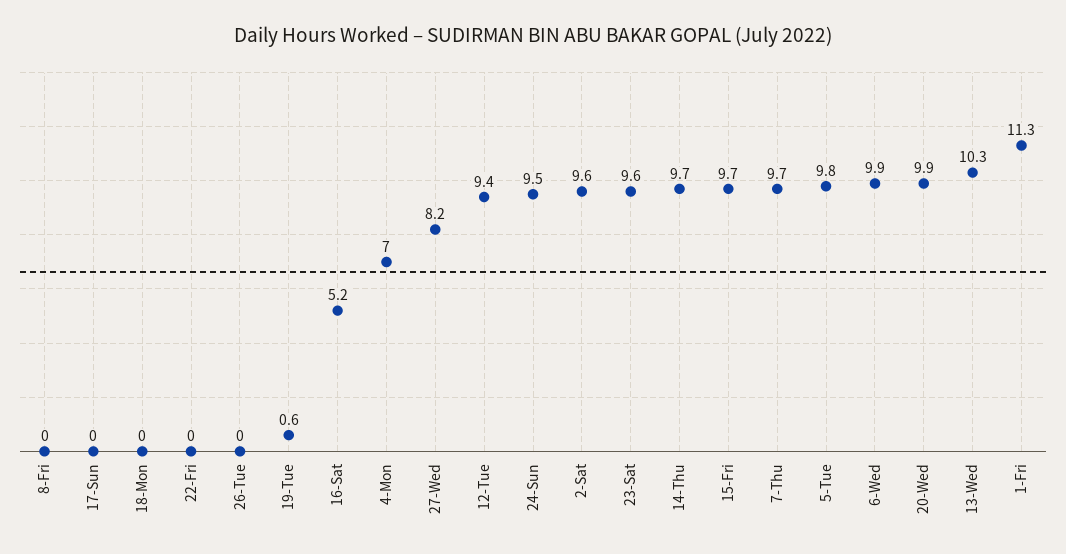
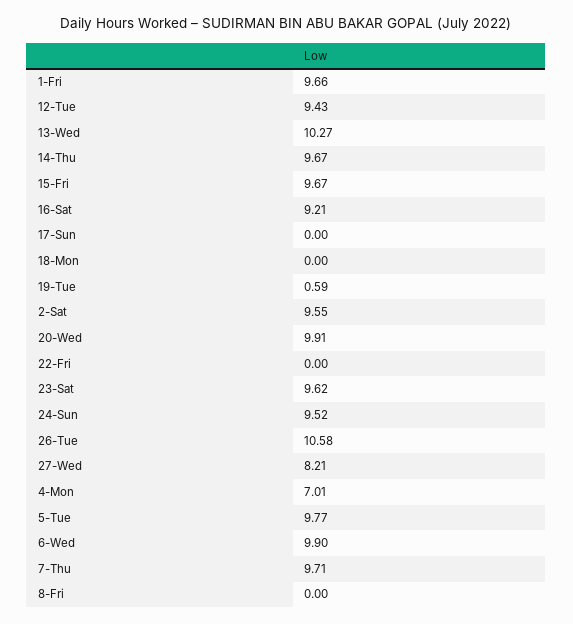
  {
    "8-Fri": 0,
    "17-Sun": 0,
    "18-Mon": 0,
    "22-Fri": 0,
-   "26-Tue": 0,
+   "26-Tue": 10.58,
    "19-Tue": 0.59,
-   "16-Sat": 5.2,
+   "16-Sat": 9.21,
    "4-Mon": 7.01,
    "27-Wed": 8.21,
    "12-Tue": 9.43,
    "24-Sun": 9.52,
    "2-Sat": 9.55,
    "23-Sat": 9.62,
    "14-Thu": 9.67,
    "15-Fri": 9.67,
    "7-Thu": 9.71,
    "5-Tue": 9.77,
    "6-Wed": 9.9,
    "20-Wed": 9.91,
    "13-Wed": 10.27,
-   "1-Fri": 11.3
+   "1-Fri": 9.66
  }

